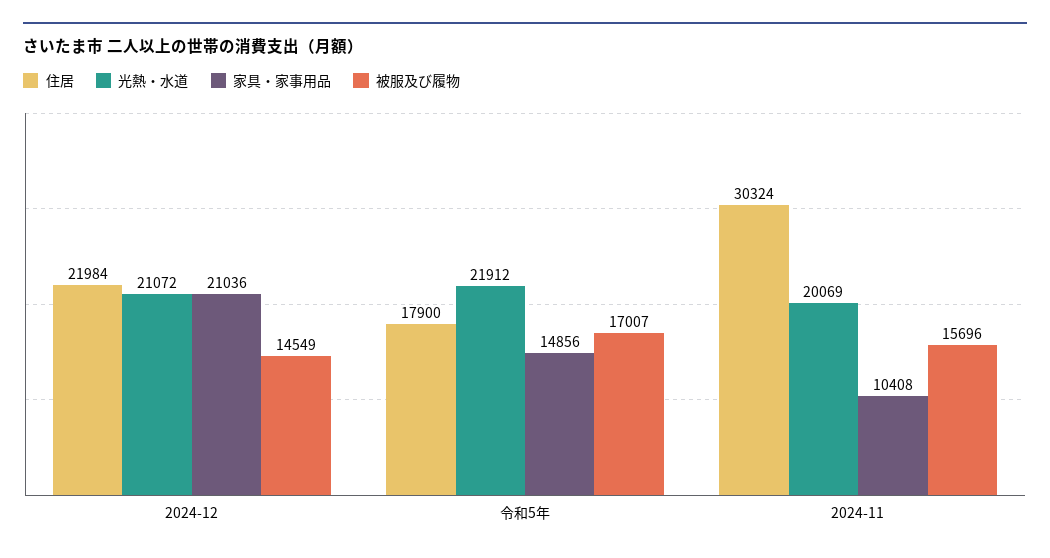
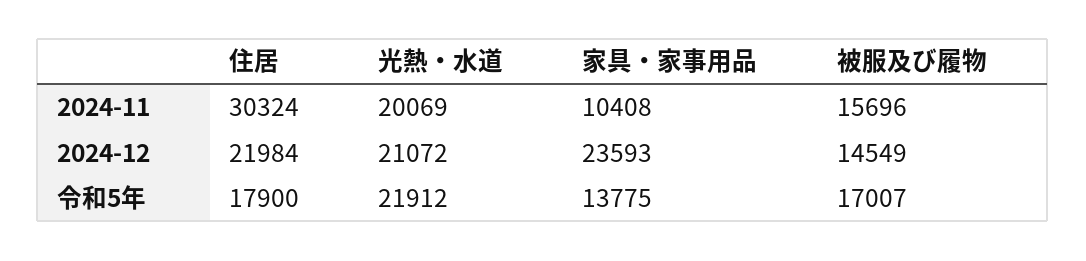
  {
    "住居": {
      "2024-12": 21984,
      "令和5年": 17900,
      "2024-11": 30324
    },
    "光熱・水道": {
      "2024-12": 21072,
      "令和5年": 21912,
      "2024-11": 20069
    },
    "家具・家事用品": {
-     "2024-12": 21036,
+     "2024-12": 23593,
-     "令和5年": 14856,
+     "令和5年": 13775,
      "2024-11": 10408
    },
    "被服及び履物": {
      "2024-12": 14549,
      "令和5年": 17007,
      "2024-11": 15696
    }
  }

